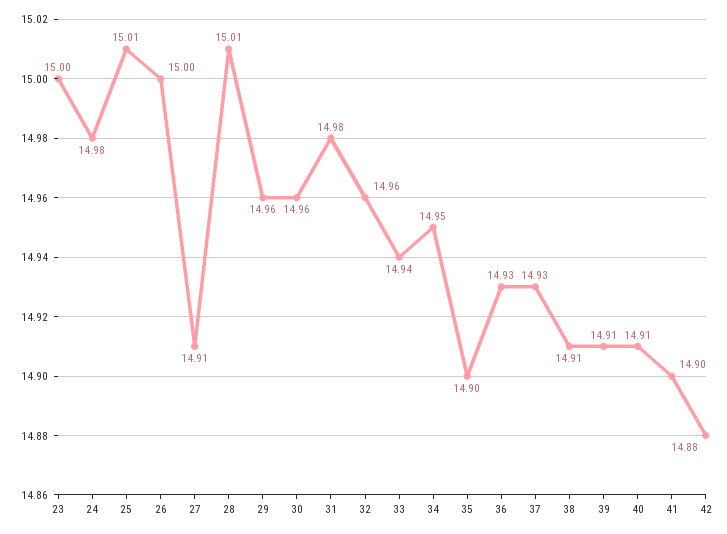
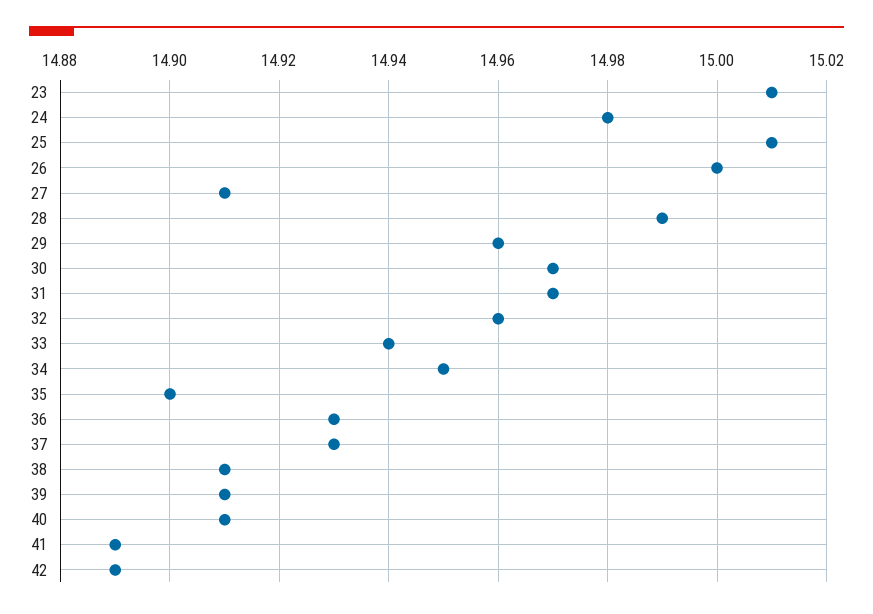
  {
-   "23": 15,
+   "23": 15.01,
    "24": 14.98,
    "25": 15.01,
    "26": 15,
    "27": 14.91,
-   "28": 15.01,
+   "28": 14.99,
    "29": 14.96,
-   "30": 14.96,
+   "30": 14.97,
-   "31": 14.98,
+   "31": 14.97,
    "32": 14.96,
    "33": 14.94,
    "34": 14.95,
    "35": 14.9,
    "36": 14.93,
    "37": 14.93,
    "38": 14.91,
    "39": 14.91,
    "40": 14.91,
-   "41": 14.9,
+   "41": 14.89,
-   "42": 14.88
+   "42": 14.89
  }

